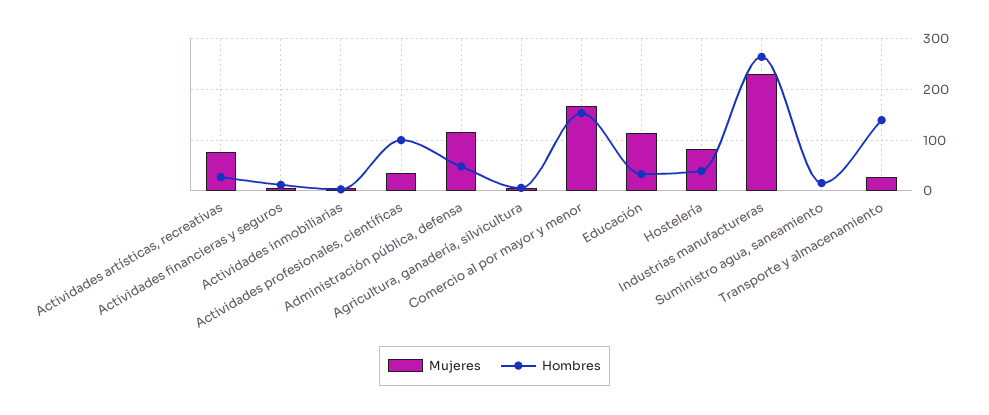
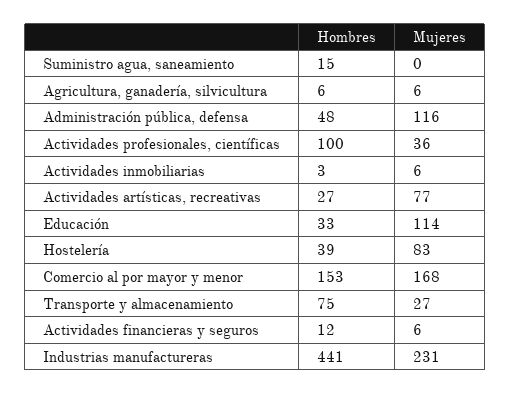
  {
    "Mujeres": {
      "Actividades artísticas, recreativas": 77,
      "Actividades financieras y seguros": 6,
      "Actividades inmobiliarias": 6,
      "Actividades profesionales, científicas": 36,
      "Administración pública, defensa": 116,
      "Agricultura, ganadería, silvicultura": 6,
      "Comercio al por mayor y menor": 168,
      "Educación": 114,
      "Hostelería": 83,
      "Industrias manufactureras": 231,
      "Suministro agua, saneamiento": 0,
      "Transporte y almacenamiento": 27
    },
    "Hombres": {
      "Actividades artísticas, recreativas": 27,
      "Actividades financieras y seguros": 12,
      "Actividades inmobiliarias": 3,
      "Actividades profesionales, científicas": 100,
      "Administración pública, defensa": 48,
      "Agricultura, ganadería, silvicultura": 6,
      "Comercio al por mayor y menor": 153,
      "Educación": 33,
      "Hostelería": 39,
-     "Industrias manufactureras": 260,
+     "Industrias manufactureras": 441,
      "Suministro agua, saneamiento": 15,
-     "Transporte y almacenamiento": 140
+     "Transporte y almacenamiento": 75
    }
  }

